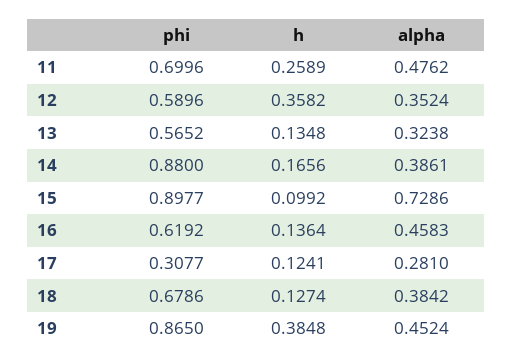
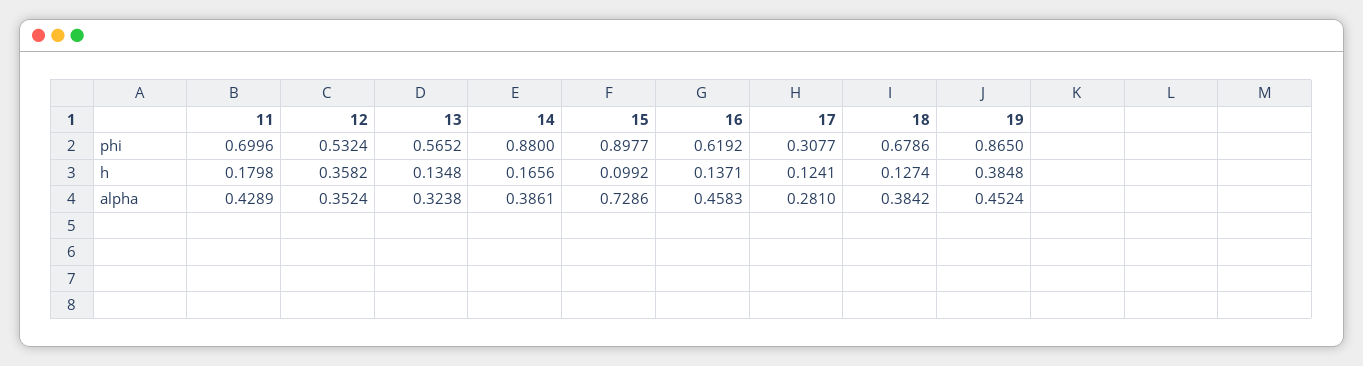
  {
    "phi": {
      "11": 0.6996,
-     "12": 0.5896,
+     "12": 0.5324,
      "13": 0.5652,
      "14": 0.88,
      "15": 0.8977,
      "16": 0.6192,
      "17": 0.3077,
      "18": 0.6786,
      "19": 0.865
    },
    "h": {
-     "11": 0.2589,
+     "11": 0.1798,
      "12": 0.3582,
      "13": 0.1348,
      "14": 0.1656,
      "15": 0.0992,
-     "16": 0.1364,
+     "16": 0.1371,
      "17": 0.1241,
      "18": 0.1274,
      "19": 0.3848
    },
    "alpha": {
-     "11": 0.4762,
+     "11": 0.4289,
      "12": 0.3524,
      "13": 0.3238,
      "14": 0.3861,
      "15": 0.7286,
      "16": 0.4583,
      "17": 0.281,
      "18": 0.3842,
      "19": 0.4524
    }
  }

